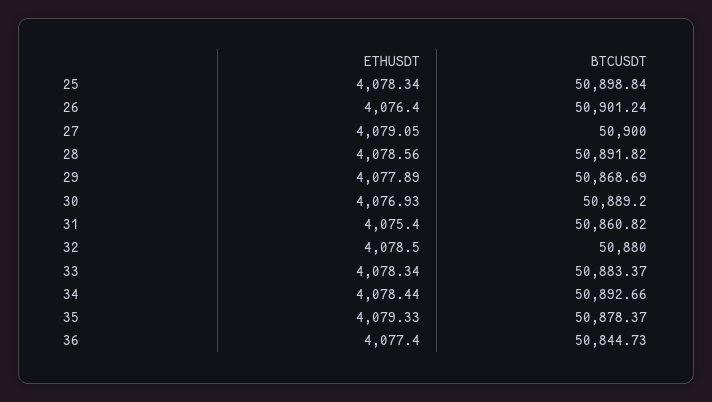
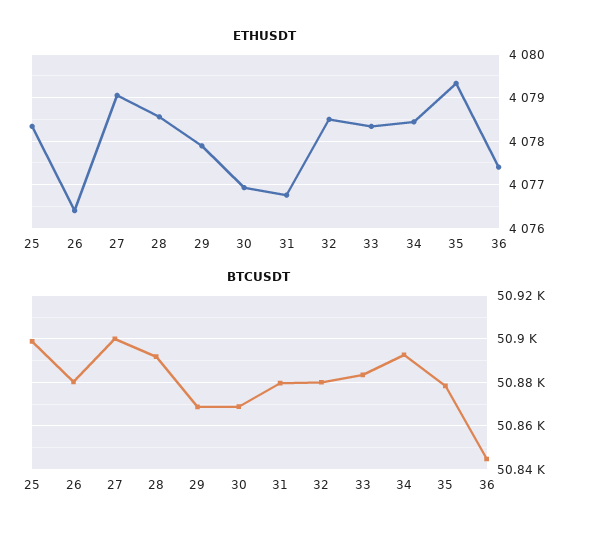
  {
    "ETHUSDT": {
      "25": 4078.34,
      "26": 4076.4,
      "27": 4079.05,
      "28": 4078.56,
      "29": 4077.89,
      "30": 4076.93,
-     "31": 4075.4,
+     "31": 4076.8,
      "32": 4078.5,
      "33": 4078.34,
      "34": 4078.44,
      "35": 4079.33,
      "36": 4077.4
    },
    "BTCUSDT": {
      "25": 50898.84,
-     "26": 50901.24,
+     "26": 50880,
      "27": 50900,
      "28": 50891.82,
      "29": 50868.69,
-     "30": 50889.2,
+     "30": 50870,
-     "31": 50860.82,
+     "31": 50880,
      "32": 50880,
      "33": 50883.37,
      "34": 50892.66,
      "35": 50878.37,
      "36": 50844.73
    }
  }

